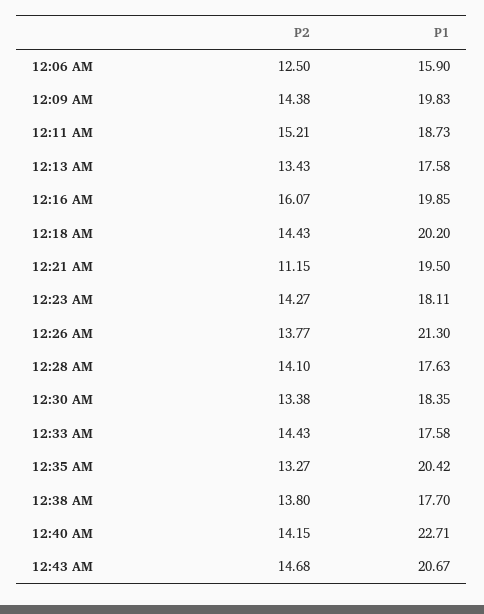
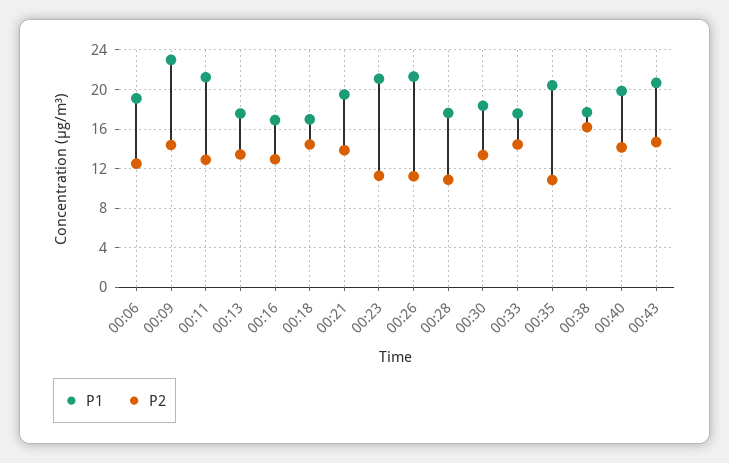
  {
    "P2": {
      "12:06 AM": 12.5,
      "12:09 AM": 14.38,
-     "12:11 AM": 15.21,
+     "12:11 AM": 13,
      "12:13 AM": 13.43,
-     "12:16 AM": 16.07,
+     "12:16 AM": 13,
      "12:18 AM": 14.43,
-     "12:21 AM": 11.15,
+     "12:21 AM": 14,
-     "12:23 AM": 14.27,
+     "12:23 AM": 11,
-     "12:26 AM": 13.77,
+     "12:26 AM": 11,
-     "12:28 AM": 14.1,
+     "12:28 AM": 11,
      "12:30 AM": 13.38,
      "12:33 AM": 14.43,
-     "12:35 AM": 13.27,
+     "12:35 AM": 11,
-     "12:38 AM": 13.8,
+     "12:38 AM": 16,
      "12:40 AM": 14.15,
      "12:43 AM": 14.68
    },
    "P1": {
-     "12:06 AM": 15.9,
+     "12:06 AM": 19,
-     "12:09 AM": 19.83,
+     "12:09 AM": 23,
-     "12:11 AM": 18.73,
+     "12:11 AM": 21,
      "12:13 AM": 17.58,
-     "12:16 AM": 19.85,
+     "12:16 AM": 17,
-     "12:18 AM": 20.2,
+     "12:18 AM": 17,
      "12:21 AM": 19.5,
-     "12:23 AM": 18.11,
+     "12:23 AM": 21,
      "12:26 AM": 21.3,
      "12:28 AM": 17.63,
      "12:30 AM": 18.35,
      "12:33 AM": 17.58,
      "12:35 AM": 20.42,
      "12:38 AM": 17.7,
-     "12:40 AM": 22.71,
+     "12:40 AM": 20,
      "12:43 AM": 20.67
    }
  }

